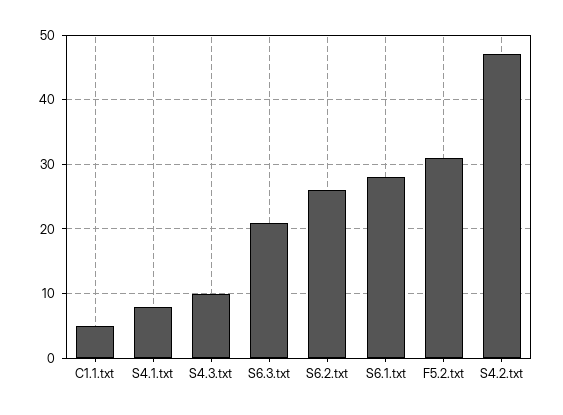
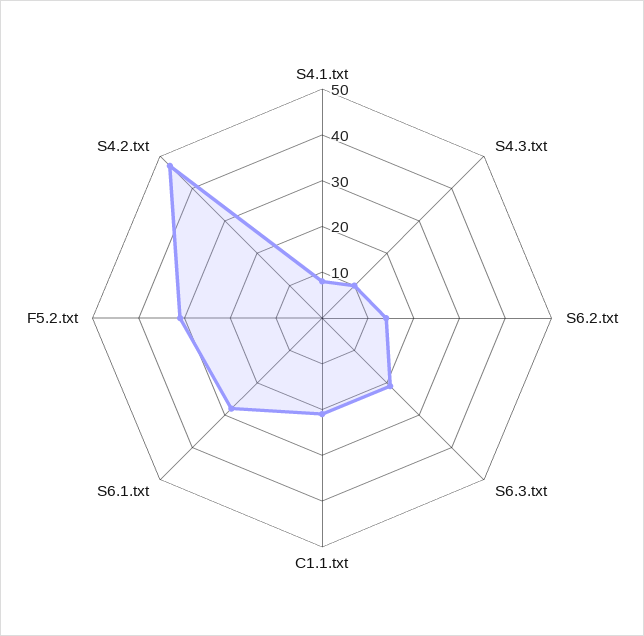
  {
-   "C1.1.txt": 5,
+   "C1.1.txt": 20,
    "S4.1.txt": 8,
    "S4.3.txt": 10,
    "S6.3.txt": 21,
-   "S6.2.txt": 26,
+   "S6.2.txt": 15,
    "S6.1.txt": 28,
    "F5.2.txt": 31,
    "S4.2.txt": 47
  }

